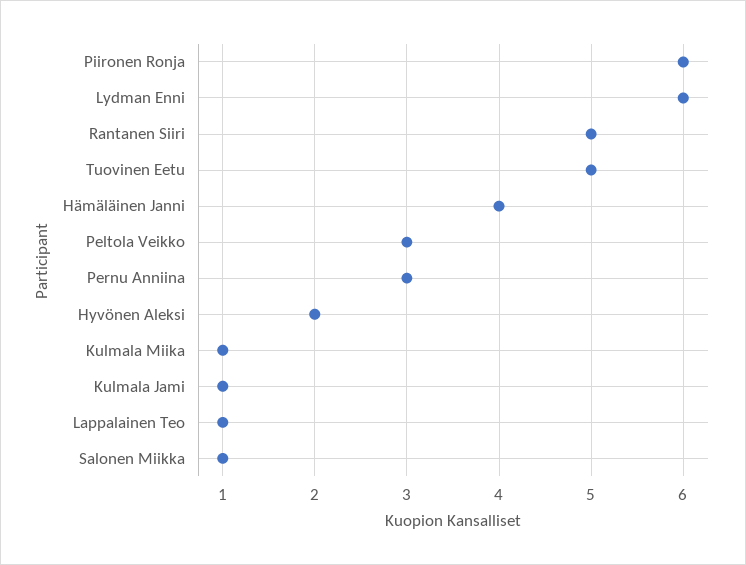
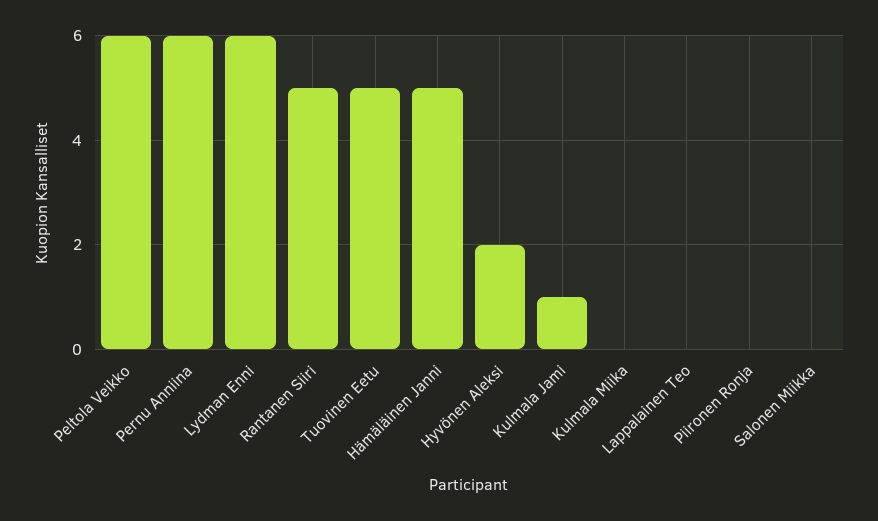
  {
-   "Piironen Ronja": 6,
+   "Piironen Ronja": 0,
    "Lydman Enni": 6,
    "Rantanen Siiri": 5,
    "Tuovinen Eetu": 5,
-   "Hämäläinen Janni": 4,
+   "Hämäläinen Janni": 5,
-   "Peltola Veikko": 3,
+   "Peltola Veikko": 6,
-   "Pernu Anniina": 3,
+   "Pernu Anniina": 6,
    "Hyvönen Aleksi": 2,
-   "Kulmala Miika": 1,
+   "Kulmala Miika": 0,
    "Kulmala Jami": 1,
-   "Lappalainen Teo": 1,
+   "Lappalainen Teo": 0,
-   "Salonen Miikka": 1
+   "Salonen Miikka": 0
  }

